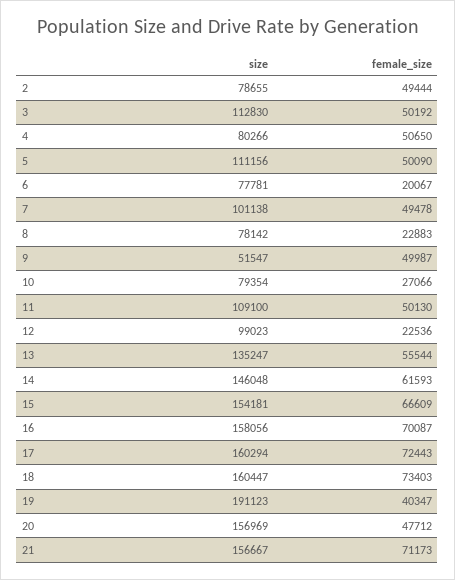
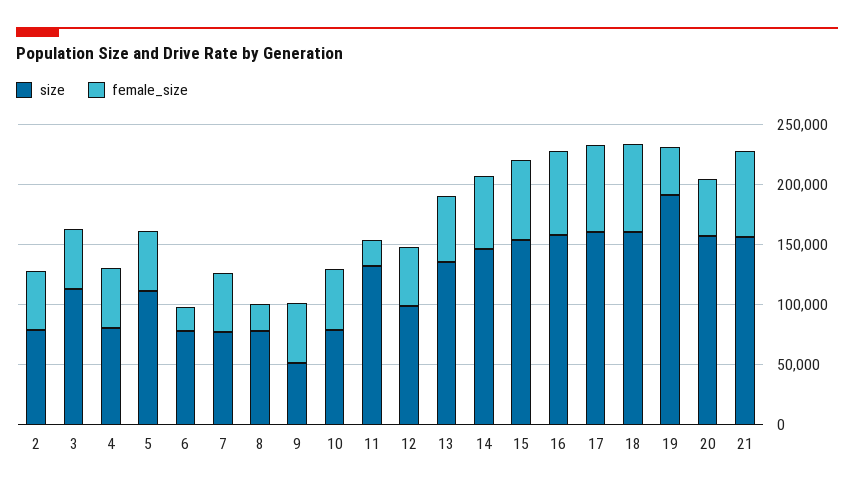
  {
    "size": {
      "2": 78655,
      "3": 112830,
      "4": 80266,
      "5": 111156,
      "6": 77781,
-     "7": 101138,
+     "7": 80000,
      "8": 78142,
      "9": 51547,
      "10": 79354,
-     "11": 109100,
+     "11": 130000,
      "12": 99023,
      "13": 135247,
      "14": 146048,
      "15": 154181,
      "16": 158056,
      "17": 160294,
      "18": 160447,
      "19": 191123,
      "20": 156969,
      "21": 156667
    },
    "female_size": {
      "2": 49444,
      "3": 50192,
      "4": 50650,
      "5": 50090,
      "6": 20067,
      "7": 49478,
      "8": 22883,
      "9": 49987,
-     "10": 27066,
+     "10": 50000,
-     "11": 50130,
+     "11": 20000,
-     "12": 22536,
+     "12": 50000,
      "13": 55544,
      "14": 61593,
      "15": 66609,
      "16": 70087,
      "17": 72443,
      "18": 73403,
      "19": 40347,
      "20": 47712,
      "21": 71173
    }
  }

